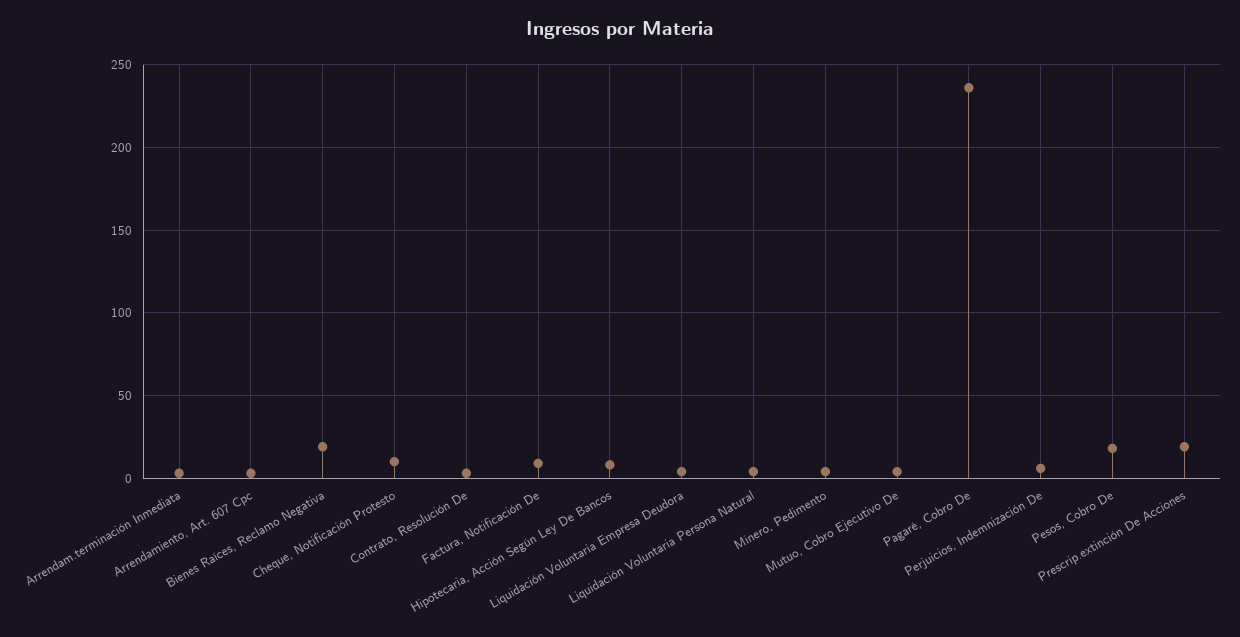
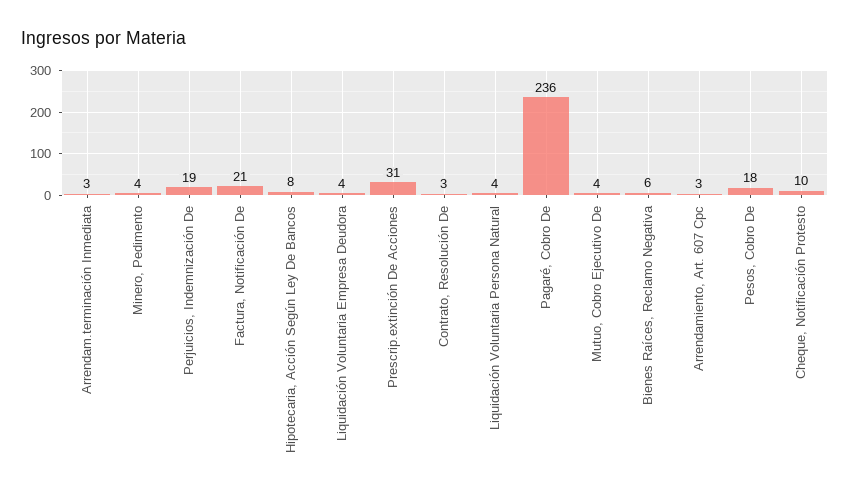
  {
    "Arrendam.terminación Inmediata": 3,
    "Arrendamiento, Art. 607 Cpc": 3,
-   "Bienes Raíces, Reclamo Negativa": 20,
+   "Bienes Raíces, Reclamo Negativa": 6,
    "Cheque, Notificación Protesto": 10,
    "Contrato, Resolución De": 3,
-   "Factura, Notificación De": 10,
+   "Factura, Notificación De": 21,
    "Hipotecaria, Acción Según Ley De Bancos": 8,
    "Liquidación Voluntaria Empresa Deudora": 4,
    "Liquidación Voluntaria Persona Natural": 4,
    "Minero, Pedimento": 4,
    "Mutuo, Cobro Ejecutivo De": 4,
    "Pagaré, Cobro De": 236,
-   "Perjuicios, Indemnización De": 5,
+   "Perjuicios, Indemnización De": 19,
    "Pesos, Cobro De": 18,
-   "Prescrip.extinción De Acciones": 20
+   "Prescrip.extinción De Acciones": 31
  }

